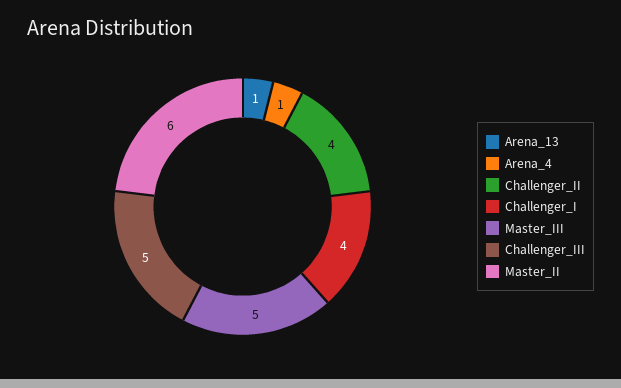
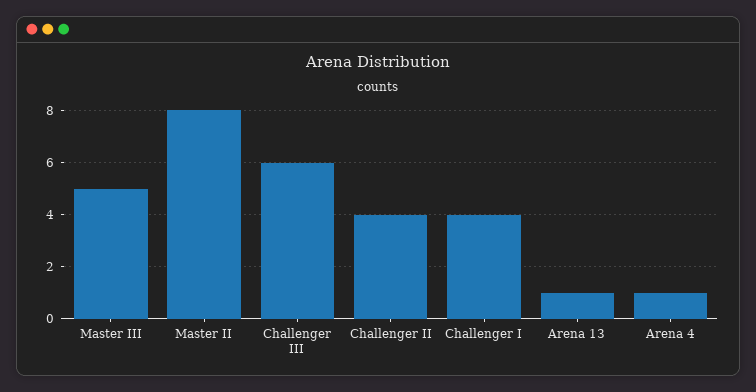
  {
    "Arena_13": 1,
    "Arena_4": 1,
    "Challenger_II": 4,
    "Challenger_I": 4,
    "Master_III": 5,
-   "Challenger_III": 5,
+   "Challenger_III": 6,
-   "Master_II": 6
+   "Master_II": 8
  }

